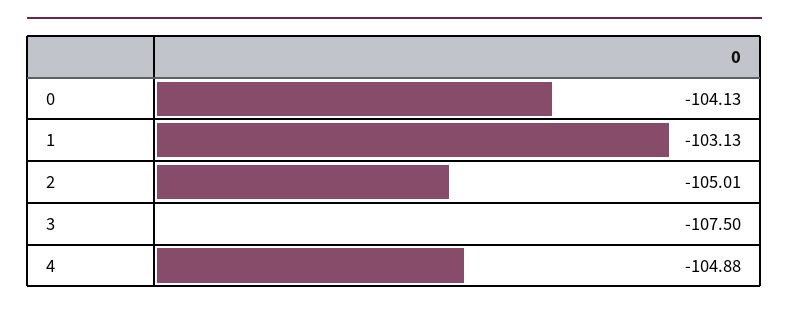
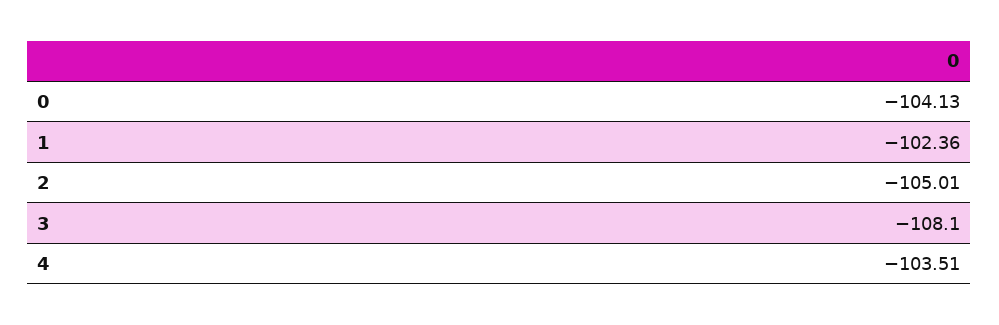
  {
    "0": -104.13,
-   "1": -103.13,
+   "1": -102.36,
    "2": -105.01,
-   "3": -107.5,
+   "3": -108.1,
-   "4": -104.88
+   "4": -103.51
  }

